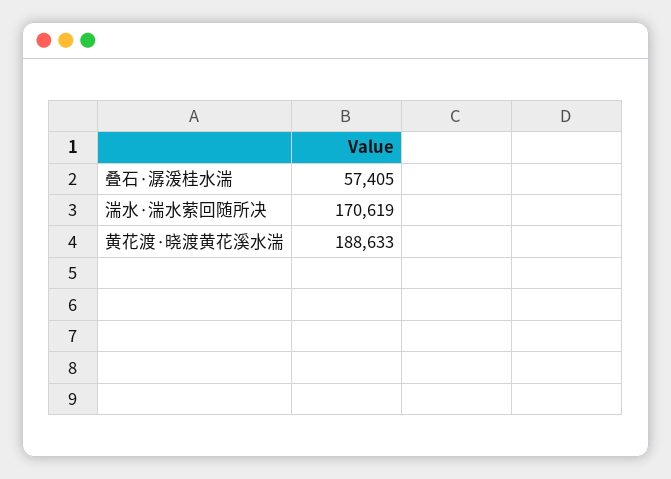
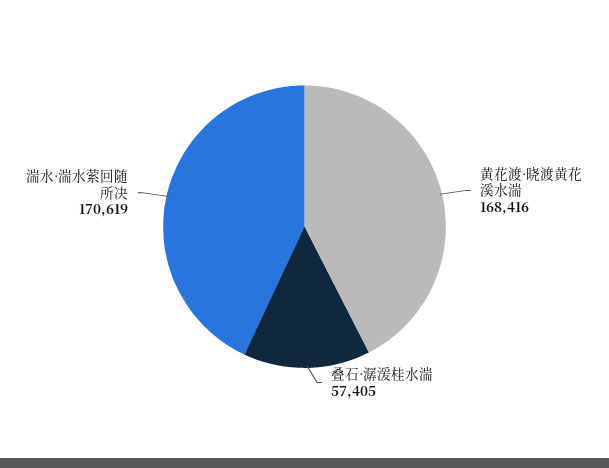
  {
    "叠石·潺湲桂水湍": 57405,
    "湍水·湍水萦回随所决": 170619,
-   "黄花渡·晓渡黄花溪水湍": 188633
+   "黄花渡·晓渡黄花溪水湍": 168416
  }

